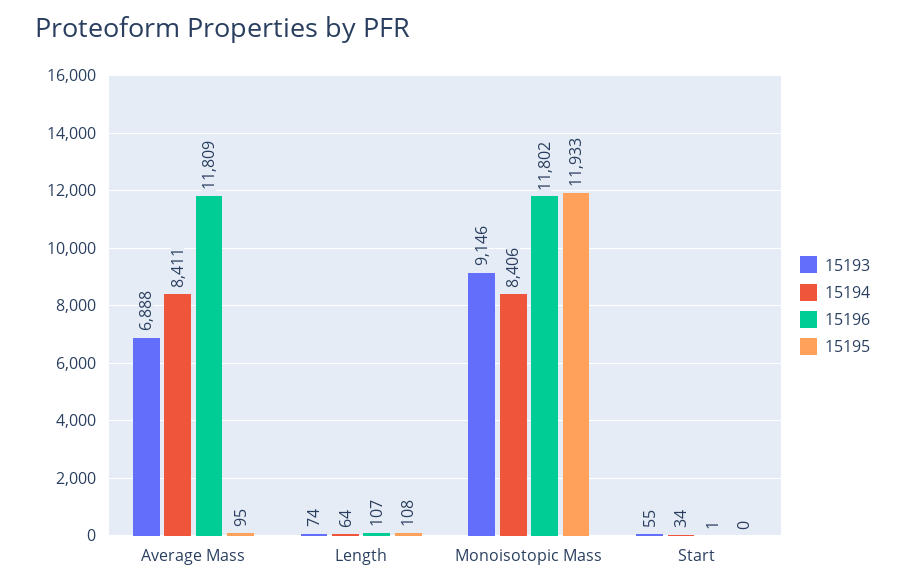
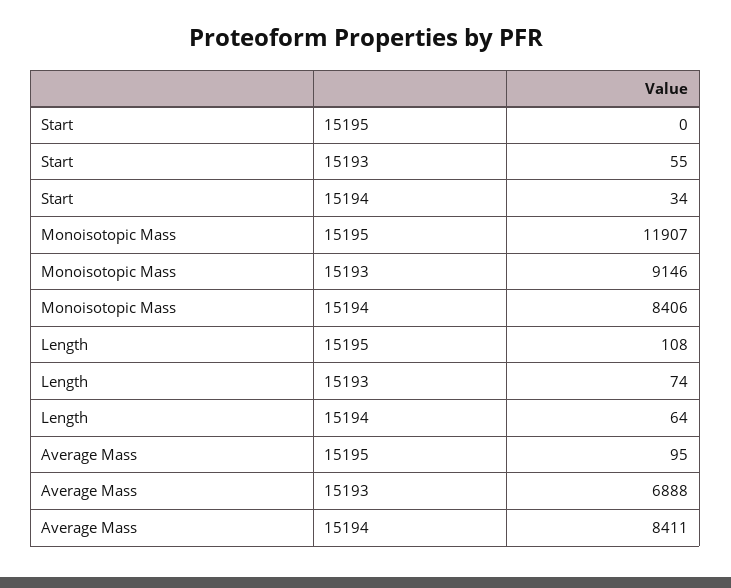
  {
    "15193": {
      "Average Mass": 6888,
      "Length": 74,
      "Monoisotopic Mass": 9146,
      "Start": 55
    },
    "15194": {
      "Average Mass": 8411,
      "Length": 64,
      "Monoisotopic Mass": 8406,
      "Start": 34
    },
-   "15196": {
-     "Average Mass": 11809,
-     "Length": 107,
-     "Monoisotopic Mass": 11802,
-     "Start": 1
-   },
    "15195": {
      "Average Mass": 95,
      "Length": 108,
-     "Monoisotopic Mass": 11933,
+     "Monoisotopic Mass": 11907,
      "Start": 0
    }
  }

